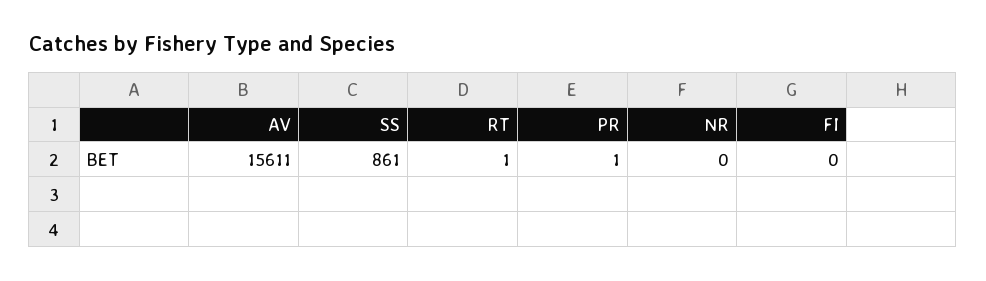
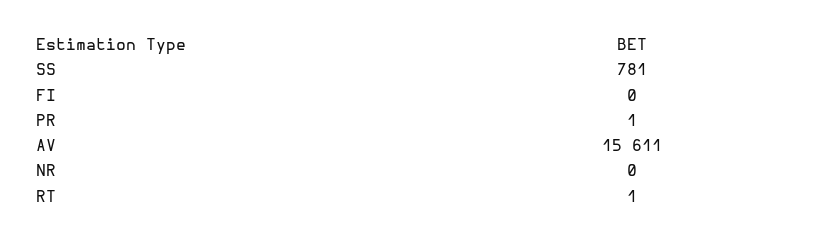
  {
    "AV": 15611,
-   "SS": 861,
+   "SS": 781,
    "RT": 1,
    "PR": 1,
    "NR": 0,
    "FI": 0
  }

